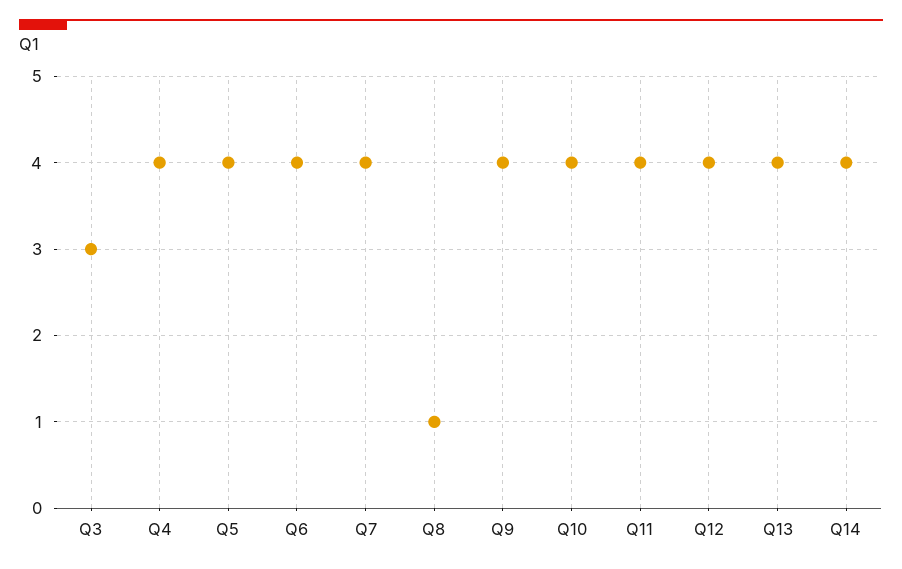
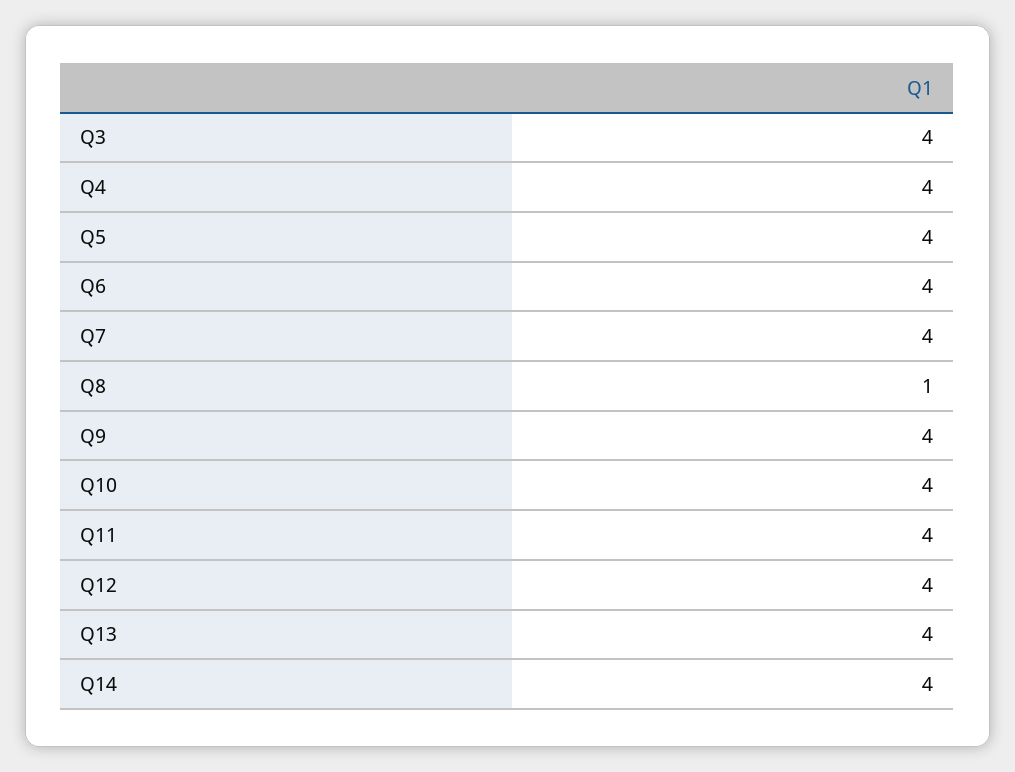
  {
-   "Q3": 3,
+   "Q3": 4,
    "Q4": 4,
    "Q5": 4,
    "Q6": 4,
    "Q7": 4,
    "Q8": 1,
    "Q9": 4,
    "Q10": 4,
    "Q11": 4,
    "Q12": 4,
    "Q13": 4,
    "Q14": 4
  }

